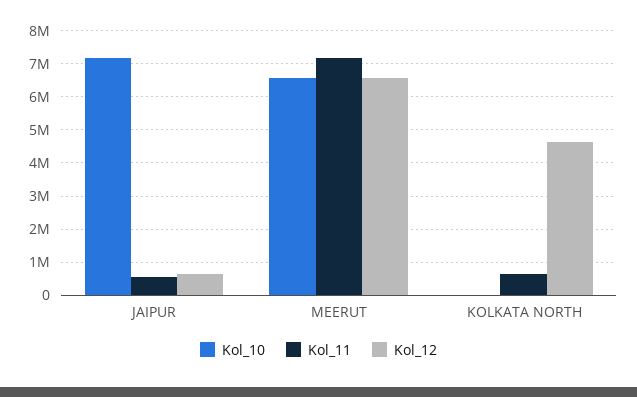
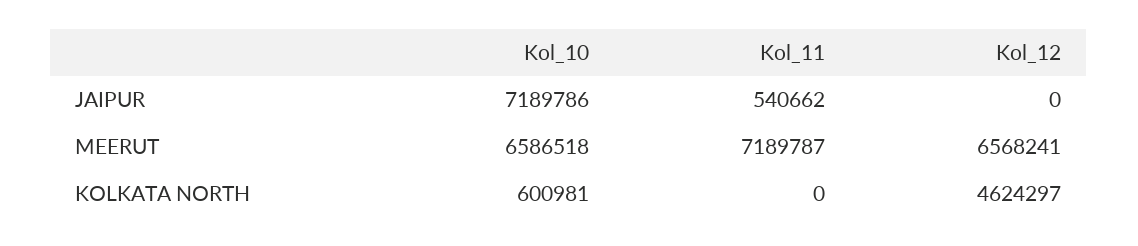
  {
    "Kol_10": {
      "JAIPUR": 7189786,
      "MEERUT": 6586518,
-     "KOLKATA NORTH": 0
+     "KOLKATA NORTH": 600981
    },
    "Kol_11": {
      "JAIPUR": 540662,
      "MEERUT": 7189787,
-     "KOLKATA NORTH": 600000
+     "KOLKATA NORTH": 0
    },
    "Kol_12": {
-     "JAIPUR": 600000,
+     "JAIPUR": 0,
      "MEERUT": 6568241,
      "KOLKATA NORTH": 4624297
    }
  }

